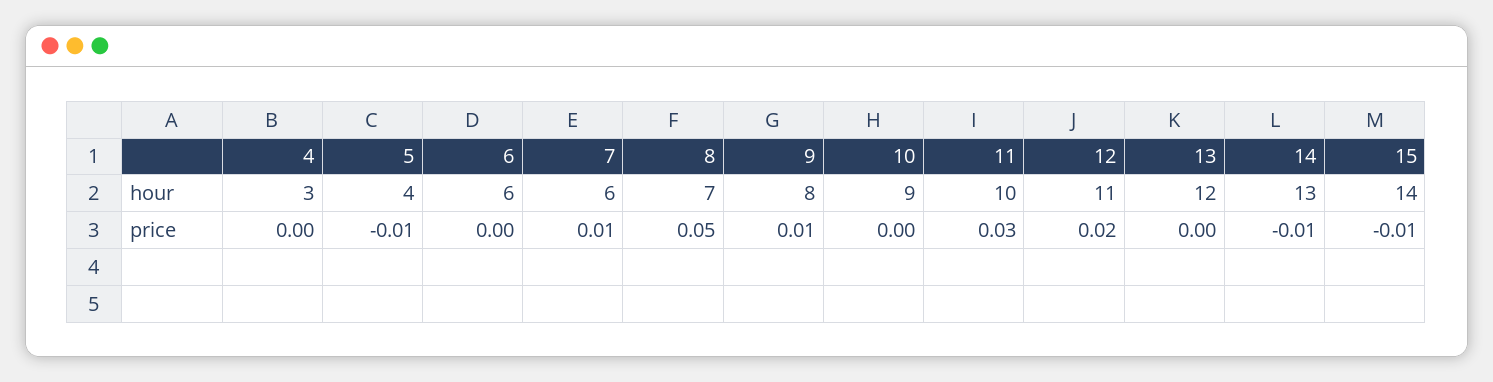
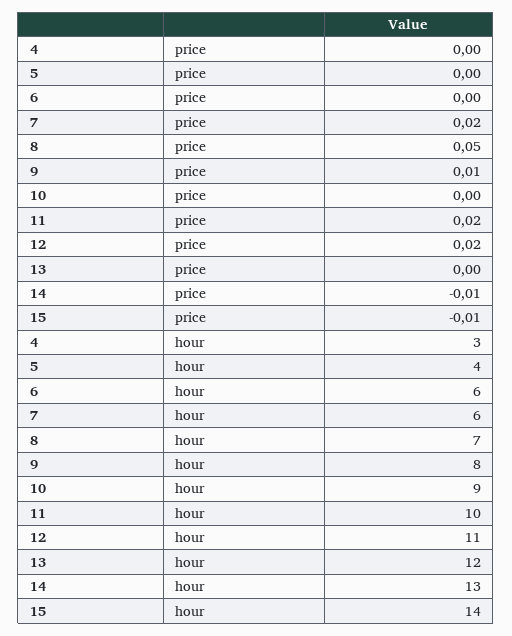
  {
    "4": {
      "hour": 3,
      "price": 0
    },
    "5": {
      "hour": 4,
-     "price": -0.01
+     "price": 0
    },
    "6": {
      "hour": 6,
      "price": 0
    },
    "7": {
      "hour": 6,
-     "price": 0.01
+     "price": 0.02
    },
    "8": {
      "hour": 7,
      "price": 0.05
    },
    "9": {
      "hour": 8,
      "price": 0.01
    },
    "10": {
      "hour": 9,
      "price": 0
    },
    "11": {
      "hour": 10,
-     "price": 0.03
+     "price": 0.02
    },
    "12": {
      "hour": 11,
      "price": 0.02
    },
    "13": {
      "hour": 12,
      "price": 0
    },
    "14": {
      "hour": 13,
      "price": -0.01
    },
    "15": {
      "hour": 14,
      "price": -0.01
    }
  }

